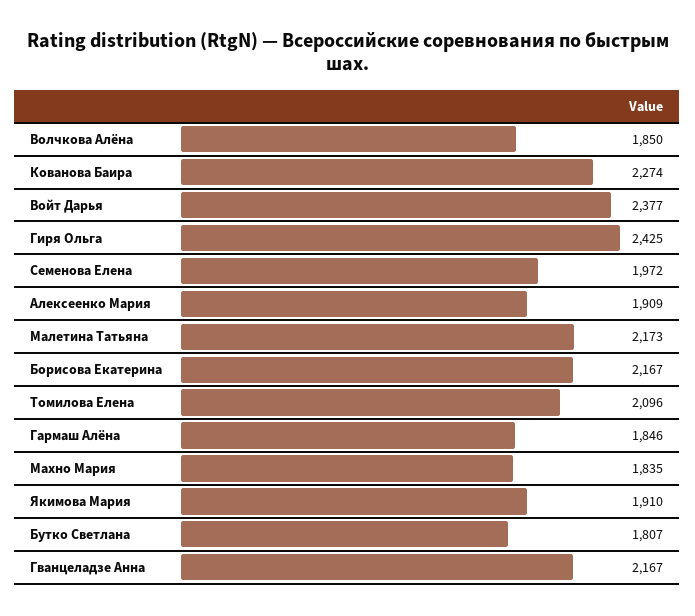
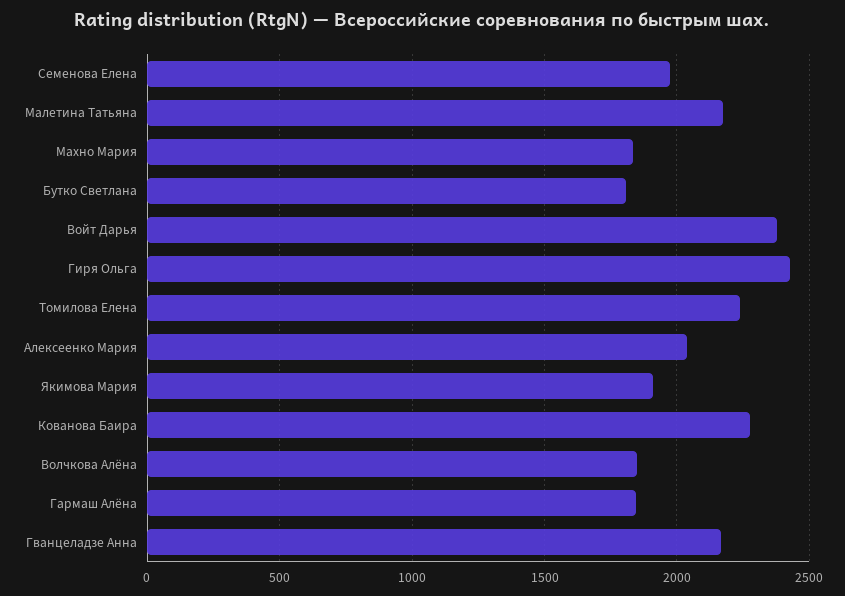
  {
    "Волчкова Алёна": 1850,
    "Кованова Баира": 2274,
    "Войт Дарья": 2377,
    "Гиря Ольга": 2425,
    "Семенова Елена": 1972,
-   "Алексеенко Мария": 1909,
+   "Алексеенко Мария": 2050,
    "Малетина Татьяна": 2173,
-   "Борисова Екатерина": 2167,
-   "Томилова Елена": 2096,
+   "Томилова Елена": 2250,
    "Гармаш Алёна": 1846,
    "Махно Мария": 1835,
    "Якимова Мария": 1910,
    "Бутко Светлана": 1807,
    "Гванцеладзе Анна": 2167
  }

